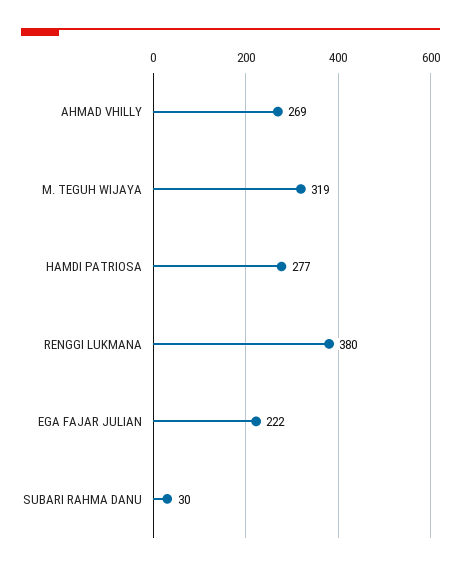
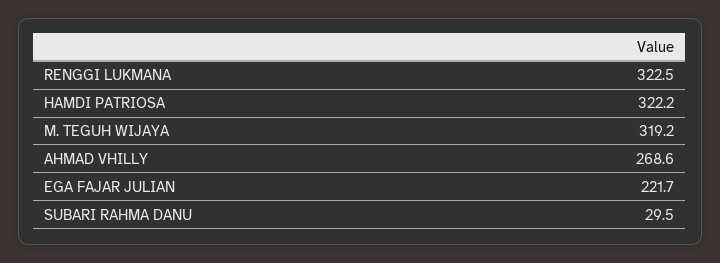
  {
    "AHMAD VHILLY": 268.6,
    "M. TEGUH WIJAYA": 319.2,
-   "HAMDI PATRIOSA": 277,
+   "HAMDI PATRIOSA": 322.2,
-   "RENGGI LUKMANA": 380,
+   "RENGGI LUKMANA": 322.5,
    "EGA FAJAR JULIAN": 221.7,
    "SUBARI RAHMA DANU": 29.5
  }

